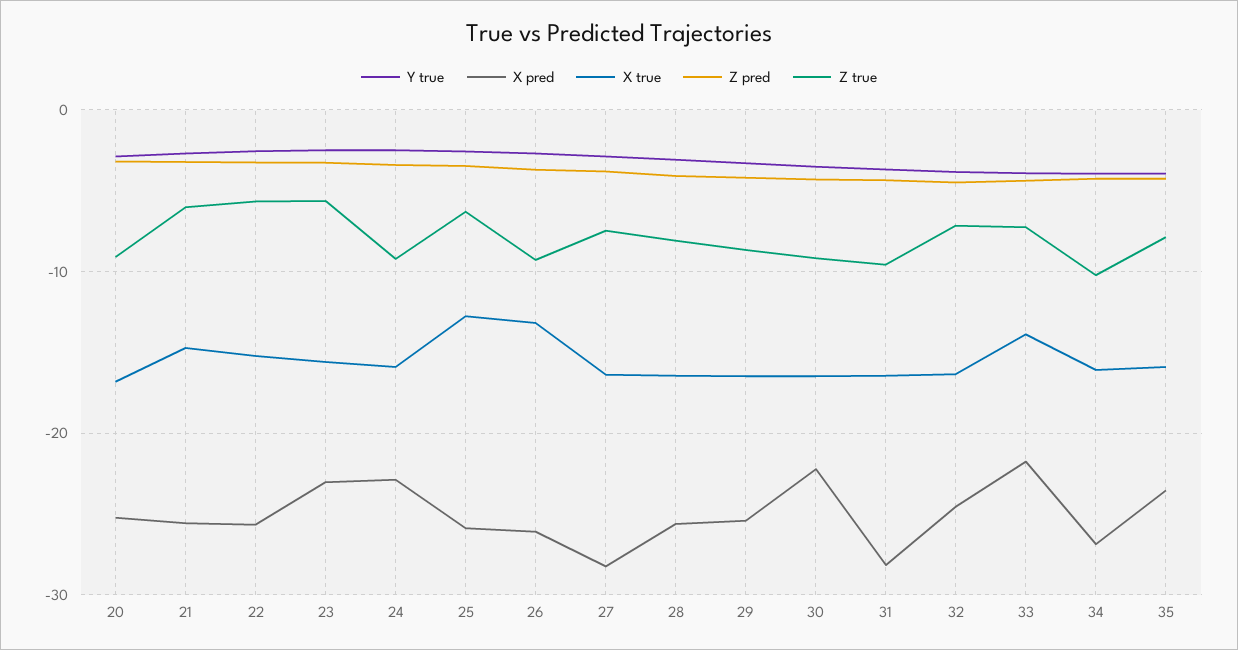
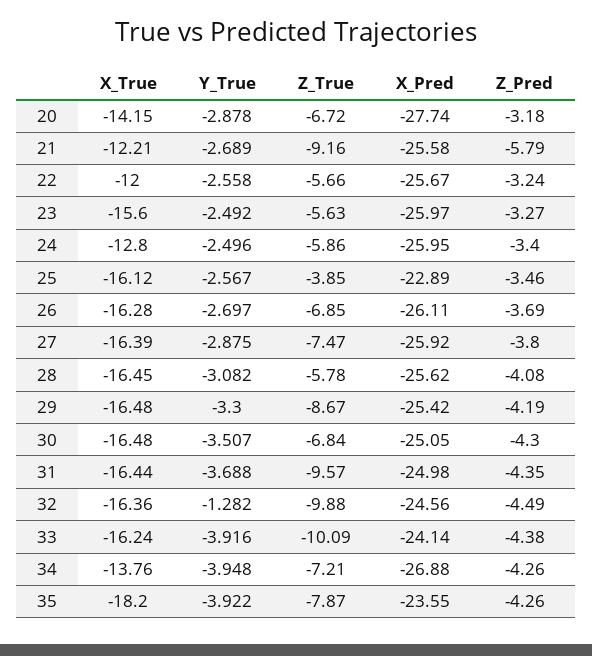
  {
    "Y true": {
      "20": -2.878,
      "21": -2.689,
      "22": -2.558,
      "23": -2.492,
      "24": -2.496,
      "25": -2.567,
      "26": -2.697,
      "27": -2.875,
      "28": -3.082,
      "29": -3.3,
      "30": -3.507,
      "31": -3.688,
-     "32": -4,
+     "32": -1.282,
      "33": -3.916,
      "34": -3.948,
      "35": -3.922
    },
    "X pred": {
-     "20": -25,
+     "20": -27.74,
      "21": -25.58,
      "22": -25.67,
-     "23": -23,
+     "23": -25.97,
-     "24": -23,
+     "24": -25.95,
-     "25": -26,
+     "25": -22.89,
      "26": -26.11,
-     "27": -28,
+     "27": -25.92,
      "28": -25.62,
      "29": -25.42,
-     "30": -22,
+     "30": -25.05,
-     "31": -28,
+     "31": -24.98,
      "32": -24.56,
-     "33": -22,
+     "33": -24.14,
      "34": -26.88,
      "35": -23.55
    },
    "X true": {
-     "20": -17,
+     "20": -14.15,
-     "21": -15,
+     "21": -12.21,
-     "22": -15,
+     "22": -12,
      "23": -15.6,
-     "24": -16,
+     "24": -12.8,
-     "25": -13,
+     "25": -16.12,
-     "26": -13,
+     "26": -16.28,
      "27": -16.39,
      "28": -16.45,
      "29": -16.48,
      "30": -16.48,
      "31": -16.44,
      "32": -16.36,
-     "33": -14,
+     "33": -16.24,
-     "34": -16,
+     "34": -13.76,
-     "35": -16
+     "35": -18.2
    },
    "Z pred": {
      "20": -3.18,
-     "21": -3,
+     "21": -5.79,
      "22": -3.24,
      "23": -3.27,
      "24": -3.4,
      "25": -3.46,
      "26": -3.69,
      "27": -3.8,
      "28": -4.08,
      "29": -4.19,
      "30": -4.3,
      "31": -4.35,
      "32": -4.49,
      "33": -4.38,
      "34": -4.26,
      "35": -4.26
    },
    "Z true": {
-     "20": -9,
+     "20": -6.72,
-     "21": -6,
+     "21": -9.16,
      "22": -5.66,
      "23": -5.63,
-     "24": -9,
+     "24": -5.86,
-     "25": -6,
+     "25": -3.85,
-     "26": -9,
+     "26": -6.85,
      "27": -7.47,
-     "28": -8,
+     "28": -5.78,
      "29": -8.67,
-     "30": -9,
+     "30": -6.84,
      "31": -9.57,
-     "32": -7,
+     "32": -9.88,
-     "33": -7,
+     "33": -10.09,
-     "34": -10,
+     "34": -7.21,
      "35": -7.87
    }
  }

